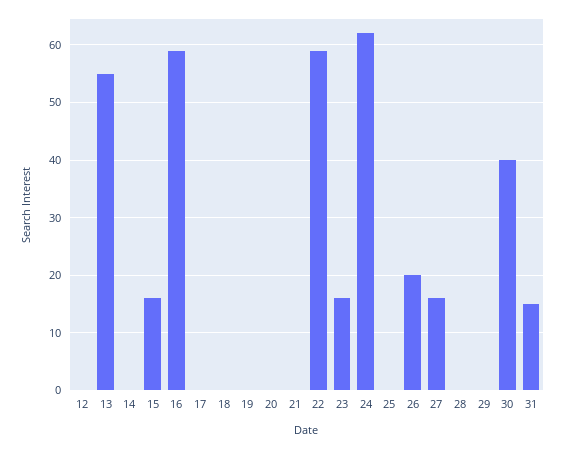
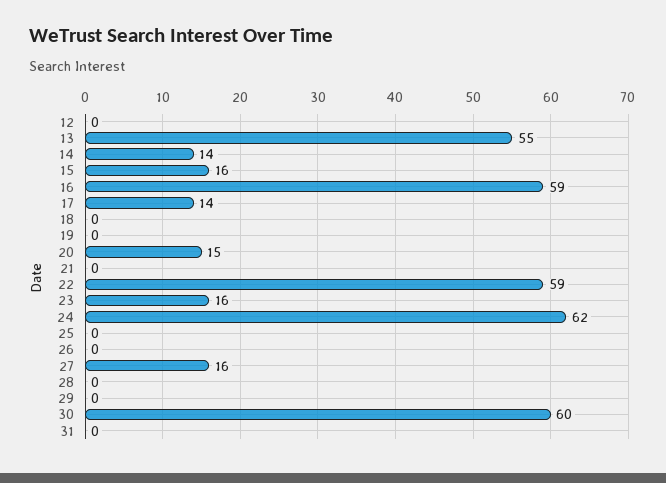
  {
    "12": 0,
    "13": 55,
-   "14": 0,
+   "14": 14,
    "15": 16,
    "16": 59,
-   "17": 0,
+   "17": 14,
    "18": 0,
    "19": 0,
-   "20": 0,
+   "20": 15,
    "21": 0,
    "22": 59,
    "23": 16,
    "24": 62,
    "25": 0,
-   "26": 20,
+   "26": 0,
    "27": 16,
    "28": 0,
    "29": 0,
-   "30": 40,
+   "30": 60,
-   "31": 15
+   "31": 0
  }

